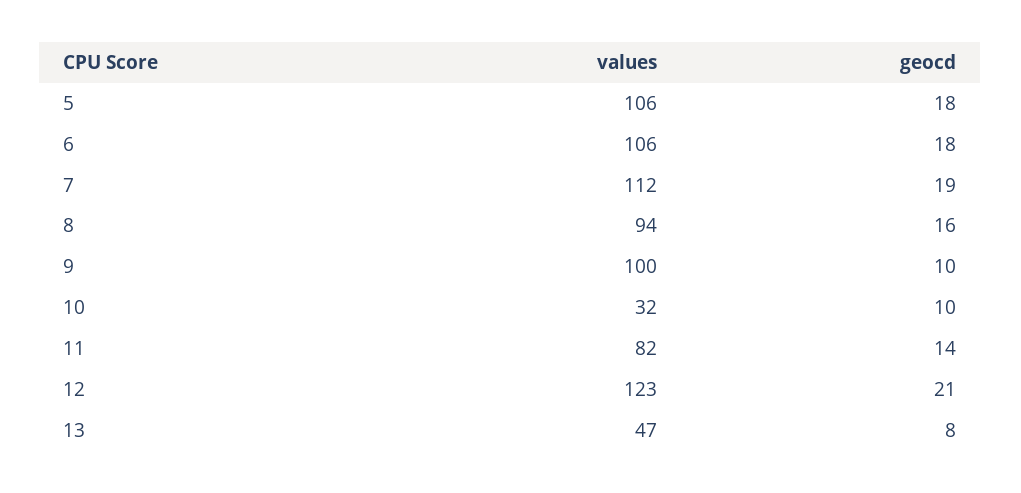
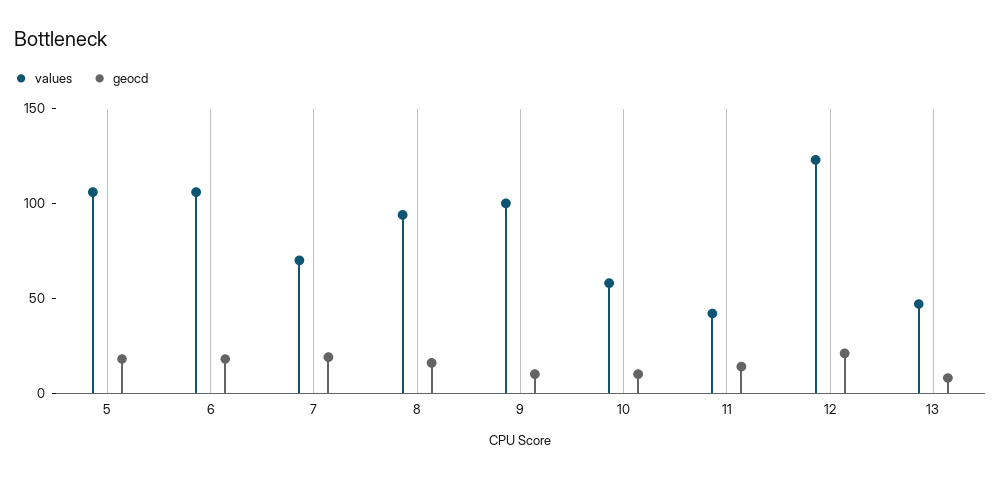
  {
    "values": {
      "5": 106,
      "6": 106,
-     "7": 112,
+     "7": 70,
      "8": 94,
      "9": 100,
-     "10": 32,
+     "10": 60,
-     "11": 82,
+     "11": 40,
      "12": 123,
      "13": 47
    },
    "geocd": {
      "5": 18,
      "6": 18,
      "7": 19,
      "8": 16,
      "9": 10,
      "10": 10,
      "11": 14,
      "12": 21,
      "13": 8
    }
  }

